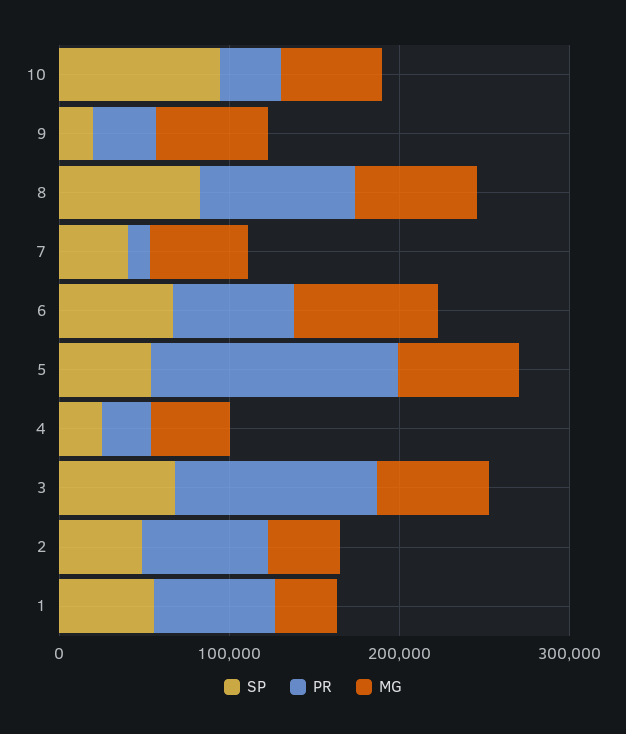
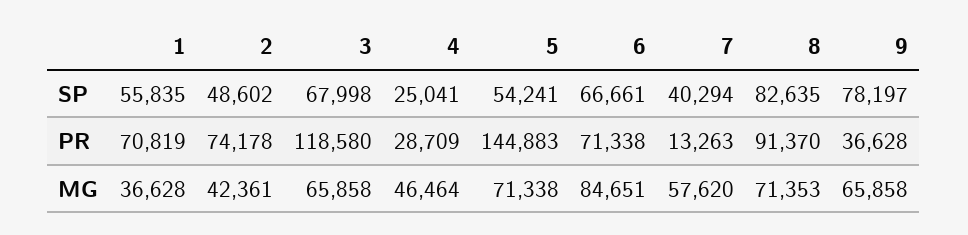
  {
    "SP": {
-     "10": 100000,
-     "9": 20000,
+     "9": 78197,
      "8": 82635,
      "7": 40294,
      "6": 66661,
      "5": 54241,
      "4": 25041,
      "3": 67998,
      "2": 48602,
      "1": 55835
    },
    "PR": {
-     "10": 40000,
      "9": 36628,
      "8": 91370,
      "7": 13263,
      "6": 71338,
      "5": 144883,
      "4": 28709,
      "3": 118580,
      "2": 74178,
      "1": 70819
    },
    "MG": {
-     "10": 60000,
      "9": 65858,
      "8": 71353,
      "7": 57620,
      "6": 84651,
      "5": 71338,
      "4": 46464,
      "3": 65858,
      "2": 42361,
      "1": 36628
    }
  }

